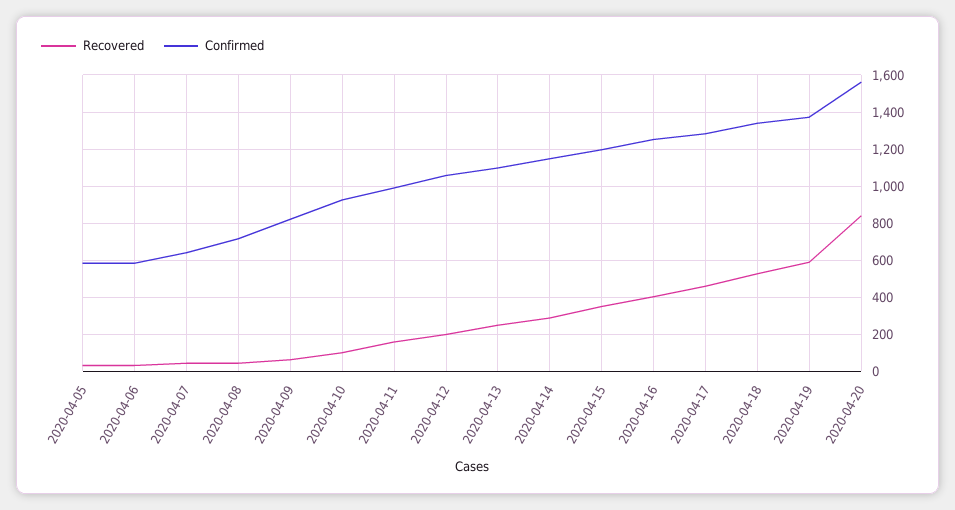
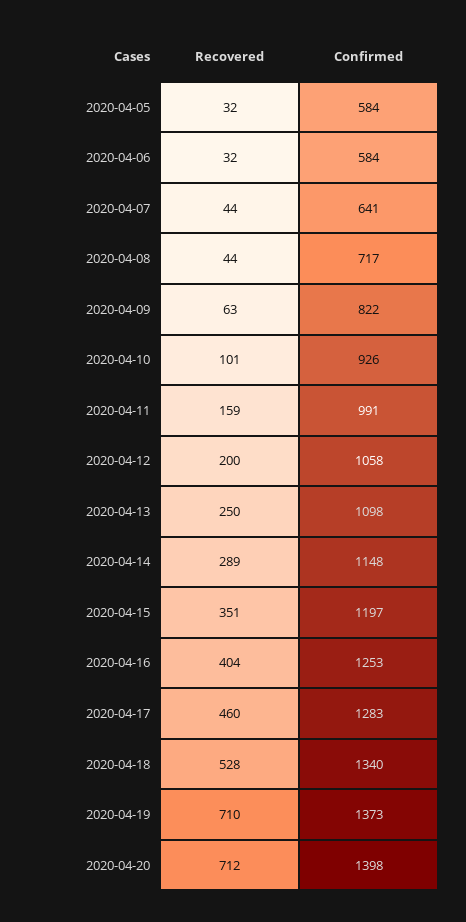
  {
    "Recovered": {
      "2020-04-05": 32,
      "2020-04-06": 32,
      "2020-04-07": 44,
      "2020-04-08": 44,
      "2020-04-09": 63,
      "2020-04-10": 101,
      "2020-04-11": 159,
      "2020-04-12": 200,
      "2020-04-13": 250,
      "2020-04-14": 289,
      "2020-04-15": 351,
      "2020-04-16": 404,
      "2020-04-17": 460,
      "2020-04-18": 528,
-     "2020-04-19": 600,
+     "2020-04-19": 710,
-     "2020-04-20": 850
+     "2020-04-20": 712
    },
    "Confirmed": {
      "2020-04-05": 584,
      "2020-04-06": 584,
      "2020-04-07": 641,
      "2020-04-08": 717,
      "2020-04-09": 822,
      "2020-04-10": 926,
      "2020-04-11": 991,
      "2020-04-12": 1058,
      "2020-04-13": 1098,
      "2020-04-14": 1148,
      "2020-04-15": 1197,
      "2020-04-16": 1253,
      "2020-04-17": 1283,
      "2020-04-18": 1340,
      "2020-04-19": 1373,
-     "2020-04-20": 1550
+     "2020-04-20": 1398
    }
  }

